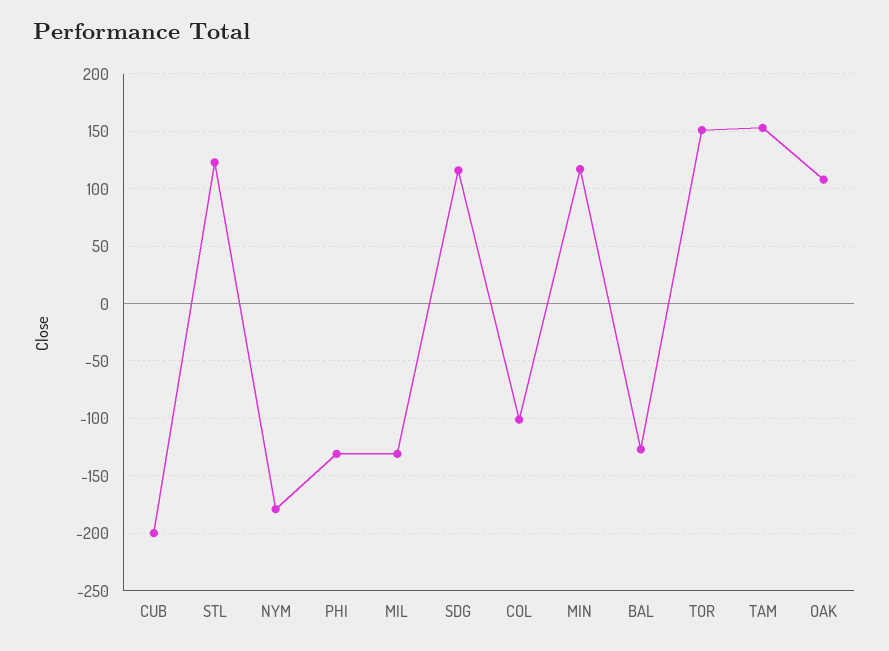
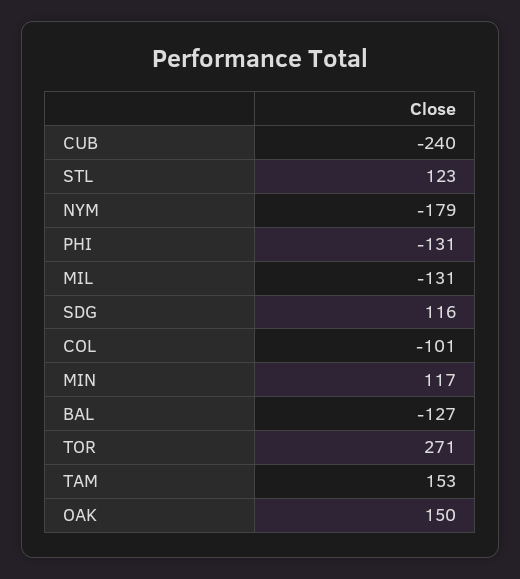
  {
-   "CUB": -200,
+   "CUB": -240,
    "STL": 123,
    "NYM": -179,
    "PHI": -131,
    "MIL": -131,
    "SDG": 116,
    "COL": -101,
    "MIN": 117,
    "BAL": -127,
-   "TOR": 150,
+   "TOR": 271,
    "TAM": 153,
-   "OAK": 110
+   "OAK": 150
  }

